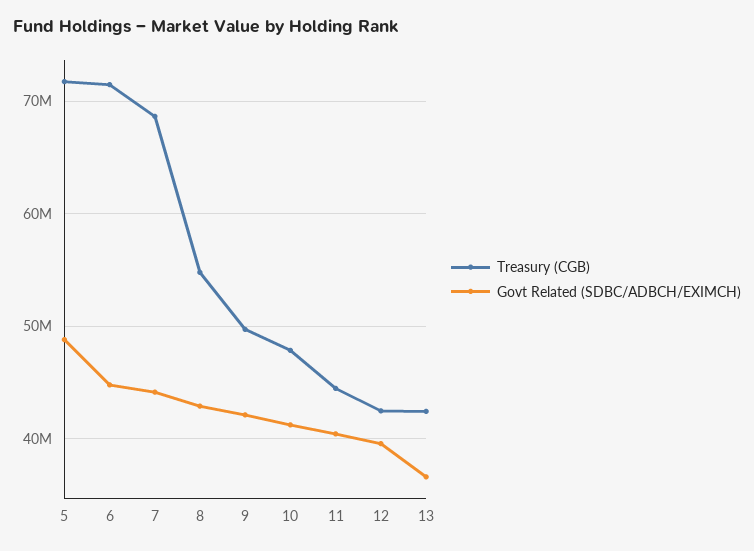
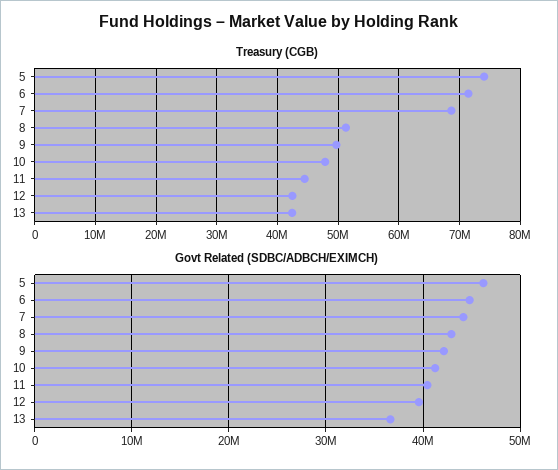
  {
    "Treasury (CGB)": {
-     "5": 72000000,
+     "5": 74000000,
      "6": 71000000,
      "7": 69000000,
-     "8": 55000000,
+     "8": 51000000,
      "9": 50000000,
      "10": 48000000,
      "11": 44000000,
      "12": 42000000,
      "13": 42000000
    },
    "Govt Related (SDBC/ADBCH/EXIMCH)": {
-     "5": 49000000,
+     "5": 46000000,
      "6": 45000000,
      "7": 44000000,
      "8": 43000000,
      "9": 42000000,
      "10": 41000000,
      "11": 40000000,
      "12": 40000000,
      "13": 37000000
    }
  }

